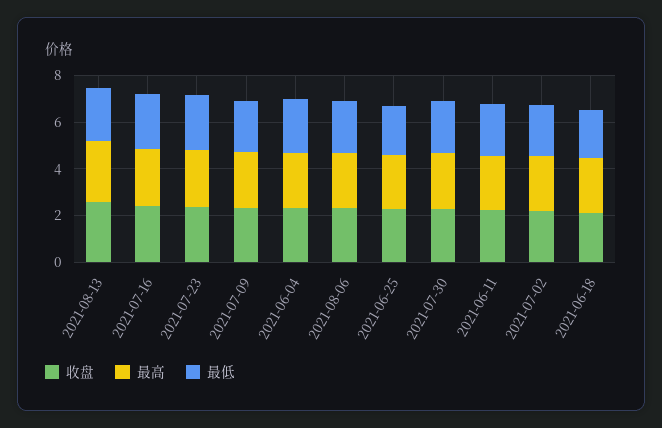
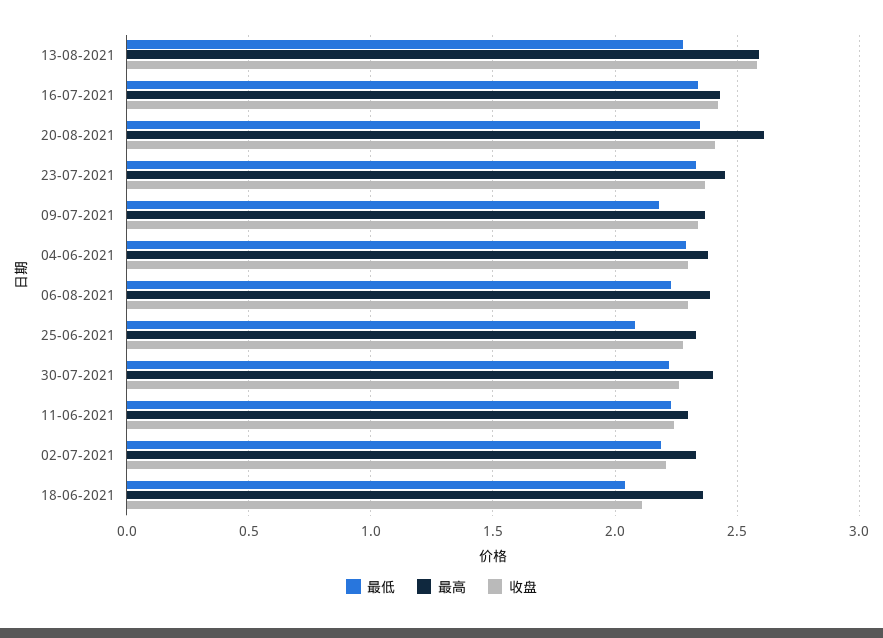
  {
    "收盘": {
      "2021-08-13": 2.6,
      "2021-07-16": 2.4,
      "2021-07-23": 2.35,
      "2021-07-09": 2.35,
      "2021-06-04": 2.3,
      "2021-08-06": 2.3,
      "2021-06-25": 2.3,
      "2021-07-30": 2.25,
      "2021-06-11": 2.25,
      "2021-07-02": 2.2,
-     "2021-06-18": 2.1
+     "2021-06-18": 2.1,
+     "20-08-2021": 2.4
    },
    "最高": {
      "2021-08-13": 2.6,
      "2021-07-16": 2.45,
      "2021-07-23": 2.45,
      "2021-07-09": 2.35,
      "2021-06-04": 2.4,
      "2021-08-06": 2.4,
      "2021-06-25": 2.35,
      "2021-07-30": 2.4,
      "2021-06-11": 2.3,
      "2021-07-02": 2.35,
-     "2021-06-18": 2.35
+     "2021-06-18": 2.35,
+     "20-08-2021": 2.6
    },
    "最低": {
      "2021-08-13": 2.3,
      "2021-07-16": 2.35,
      "2021-07-23": 2.35,
      "2021-07-09": 2.2,
      "2021-06-04": 2.3,
      "2021-08-06": 2.25,
      "2021-06-25": 2.1,
      "2021-07-30": 2.2,
      "2021-06-11": 2.25,
      "2021-07-02": 2.2,
-     "2021-06-18": 2.05
+     "2021-06-18": 2.05,
+     "20-08-2021": 2.35
    }
  }

